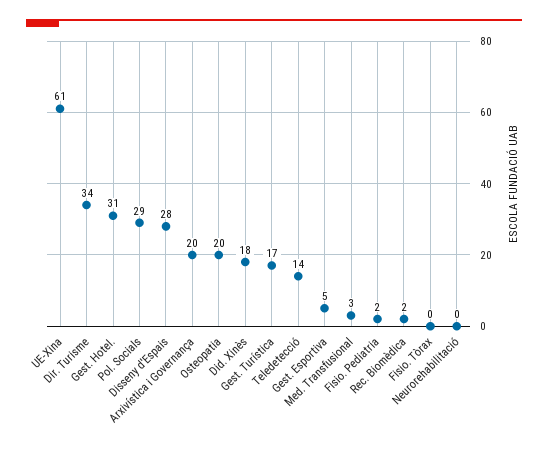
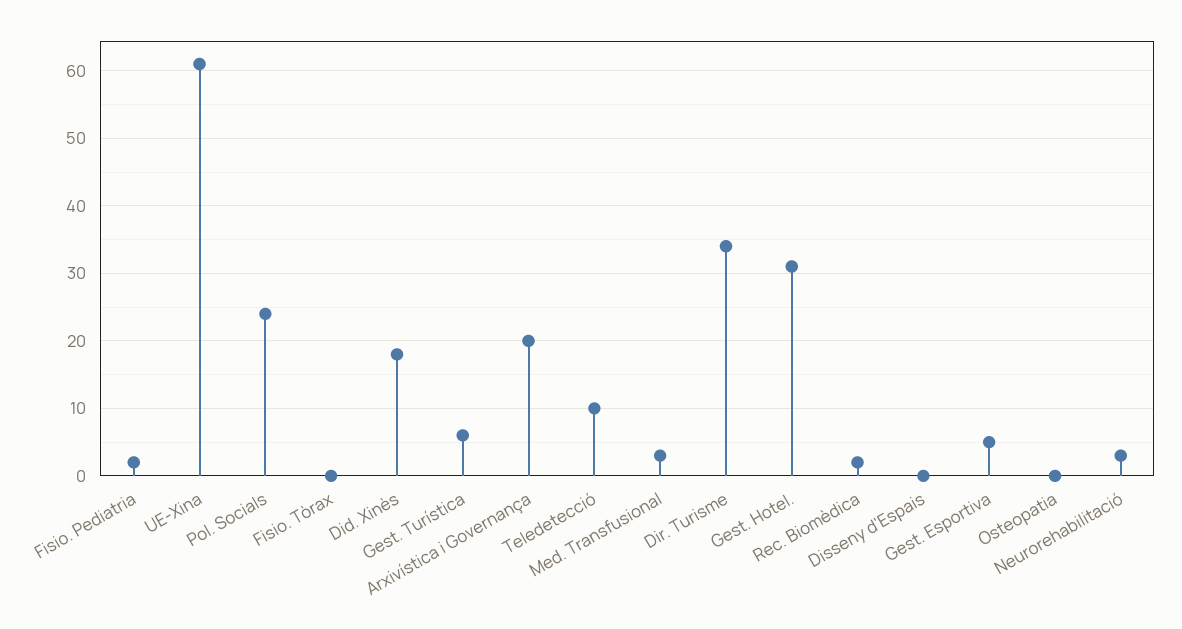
  {
    "UE-Xina": 61,
    "Dir. Turisme": 34,
    "Gest. Hotel.": 31,
-   "Pol. Socials": 29,
+   "Pol. Socials": 24,
-   "Disseny d'Espais": 28,
+   "Disseny d'Espais": 0,
    "Arxivística i Governança": 20,
-   "Osteopatia": 20,
+   "Osteopatia": 0,
    "Did. Xinès": 18,
-   "Gest. Turística": 17,
+   "Gest. Turística": 6,
-   "Teledetecció": 14,
+   "Teledetecció": 10,
    "Gest. Esportiva": 5,
    "Med. Transfusional": 3,
    "Fisio. Pediatria": 2,
    "Rec. Biomèdica": 2,
    "Fisio. Tòrax": 0,
-   "Neurorehabilitació": 0
+   "Neurorehabilitació": 3
  }

